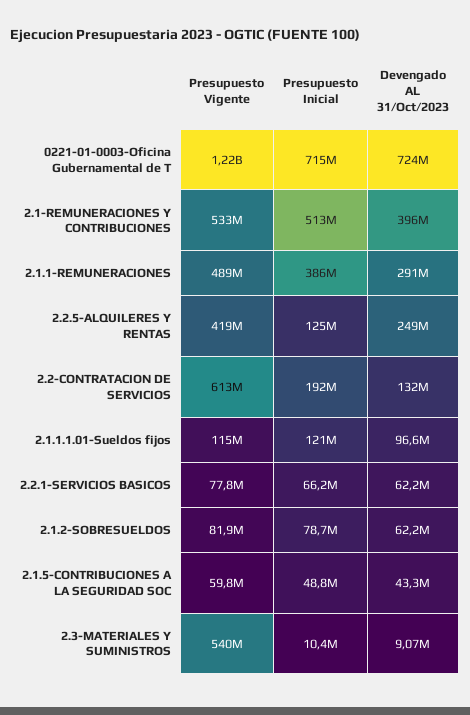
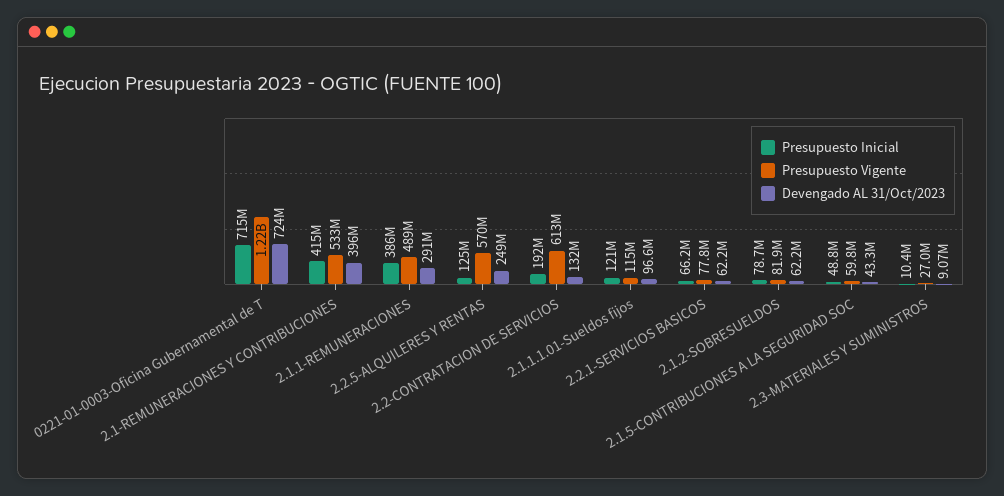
  {
    "Presupuesto Vigente": {
      "0221-01-0003-Oficina Gubernamental de T": 1220000000,
      "2.1-REMUNERACIONES Y CONTRIBUCIONES": 533000000,
      "2.1.1-REMUNERACIONES": 489000000,
-     "2.2.5-ALQUILERES Y RENTAS": 419000000,
+     "2.2.5-ALQUILERES Y RENTAS": 570000000,
      "2.2-CONTRATACION DE SERVICIOS": 613000000,
      "2.1.1.1.01-Sueldos fijos": 115000000,
      "2.2.1-SERVICIOS BASICOS": 77800000,
      "2.1.2-SOBRESUELDOS": 81900000,
      "2.1.5-CONTRIBUCIONES A LA SEGURIDAD SOC": 59800000,
-     "2.3-MATERIALES Y SUMINISTROS": 540000000
+     "2.3-MATERIALES Y SUMINISTROS": 27000000
    },
    "Presupuesto Inicial": {
      "0221-01-0003-Oficina Gubernamental de T": 715000000,
-     "2.1-REMUNERACIONES Y CONTRIBUCIONES": 513000000,
+     "2.1-REMUNERACIONES Y CONTRIBUCIONES": 415000000,
      "2.1.1-REMUNERACIONES": 386000000,
      "2.2.5-ALQUILERES Y RENTAS": 125000000,
      "2.2-CONTRATACION DE SERVICIOS": 192000000,
      "2.1.1.1.01-Sueldos fijos": 121000000,
      "2.2.1-SERVICIOS BASICOS": 66200000,
      "2.1.2-SOBRESUELDOS": 78700000,
      "2.1.5-CONTRIBUCIONES A LA SEGURIDAD SOC": 48800000,
      "2.3-MATERIALES Y SUMINISTROS": 10400000
    },
    "Devengado AL 31/Oct/2023": {
      "0221-01-0003-Oficina Gubernamental de T": 724000000,
      "2.1-REMUNERACIONES Y CONTRIBUCIONES": 396000000,
      "2.1.1-REMUNERACIONES": 291000000,
      "2.2.5-ALQUILERES Y RENTAS": 249000000,
      "2.2-CONTRATACION DE SERVICIOS": 132000000,
      "2.1.1.1.01-Sueldos fijos": 96600000,
      "2.2.1-SERVICIOS BASICOS": 62200000,
      "2.1.2-SOBRESUELDOS": 62200000,
      "2.1.5-CONTRIBUCIONES A LA SEGURIDAD SOC": 43300000,
      "2.3-MATERIALES Y SUMINISTROS": 9070000
    }
  }

